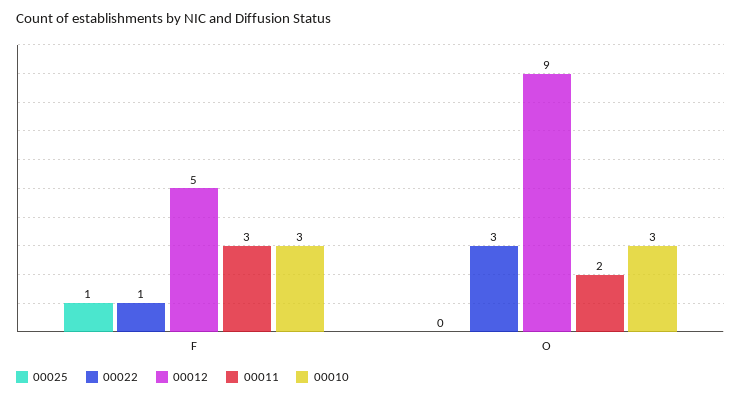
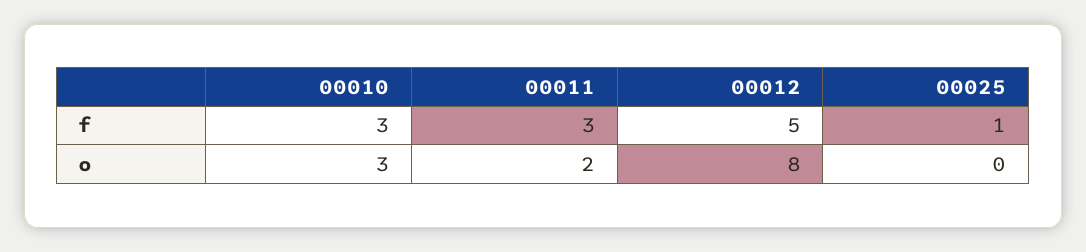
  {
    "00025": {
      "F": 1,
      "O": 0
    },
-   "00022": {
-     "F": 1,
-     "O": 3
-   },
    "00012": {
      "F": 5,
-     "O": 9
+     "O": 8
    },
    "00011": {
      "F": 3,
      "O": 2
    },
    "00010": {
      "F": 3,
      "O": 3
    }
  }

